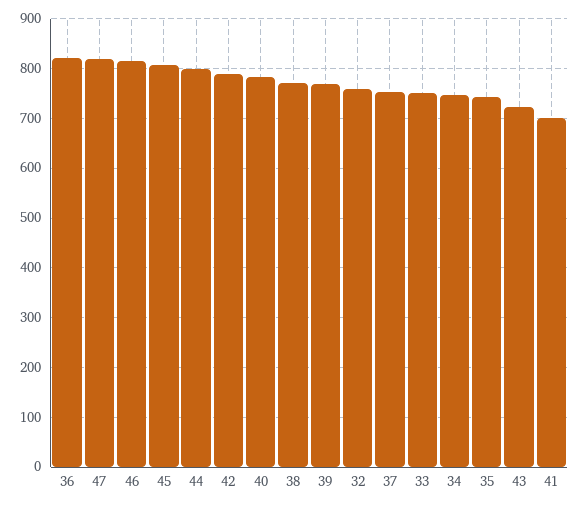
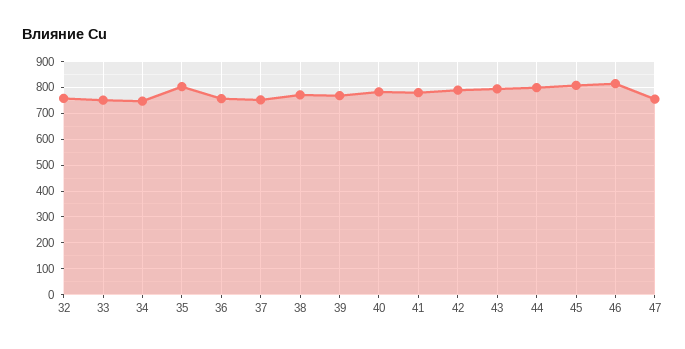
  {
-   "36": 820,
+   "36": 750,
-   "47": 820,
+   "47": 750,
    "46": 820,
    "45": 800,
    "44": 800,
    "42": 800,
    "40": 780,
    "38": 780,
    "39": 760,
    "32": 760,
    "37": 760,
    "33": 760,
    "34": 740,
-   "35": 740,
+   "35": 800,
-   "43": 720,
+   "43": 800,
-   "41": 700
+   "41": 775
  }

